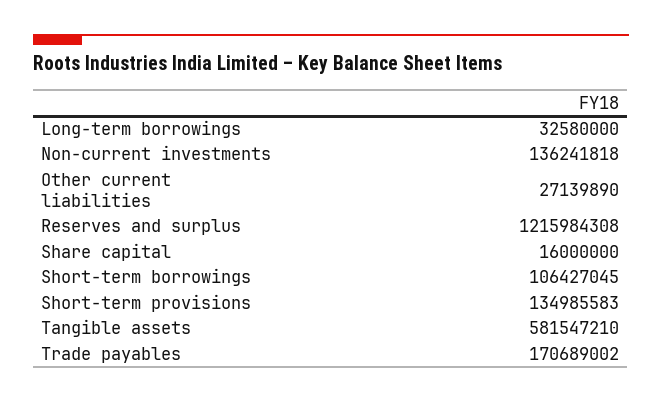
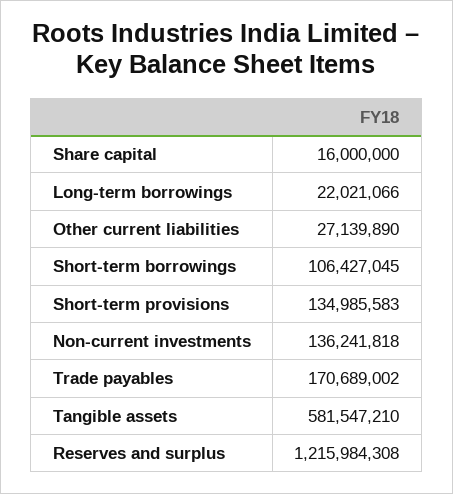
  {
-   "Long-term borrowings": 32580000,
+   "Long-term borrowings": 22021066,
    "Non-current investments": 136241818,
    "Other current liabilities": 27139890,
    "Reserves and surplus": 1215984308,
    "Share capital": 16000000,
    "Short-term borrowings": 106427045,
    "Short-term provisions": 134985583,
    "Tangible assets": 581547210,
    "Trade payables": 170689002
  }

